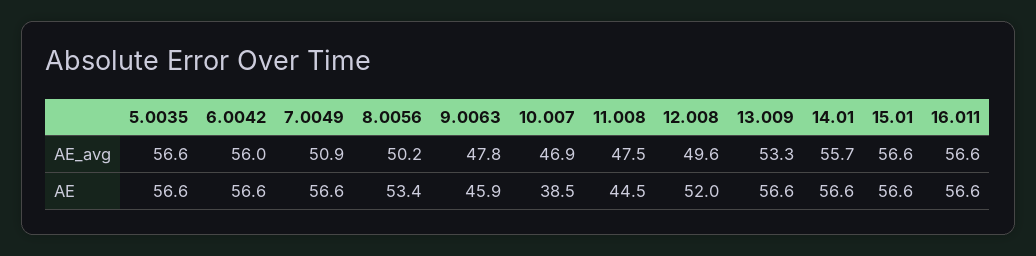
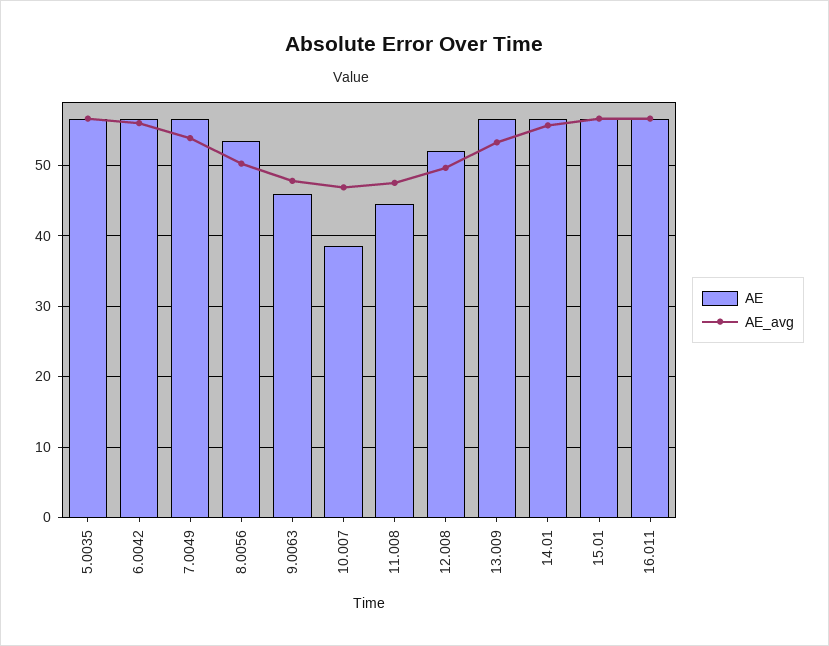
  {
    "AE_avg": {
      "5.0035": 56.6,
      "6.0042": 56,
-     "7.0049": 50.9,
+     "7.0049": 54,
      "8.0056": 50.2,
      "9.0063": 47.8,
      "10.007": 46.9,
      "11.008": 47.5,
      "12.008": 49.6,
      "13.009": 53.3,
      "14.01": 55.7,
      "15.01": 56.6,
      "16.011": 56.6
    },
    "AE": {
      "5.0035": 56.6,
      "6.0042": 56.6,
      "7.0049": 56.6,
      "8.0056": 53.4,
      "9.0063": 45.9,
      "10.007": 38.5,
      "11.008": 44.5,
      "12.008": 52,
      "13.009": 56.6,
      "14.01": 56.6,
      "15.01": 56.6,
      "16.011": 56.6
    }
  }

